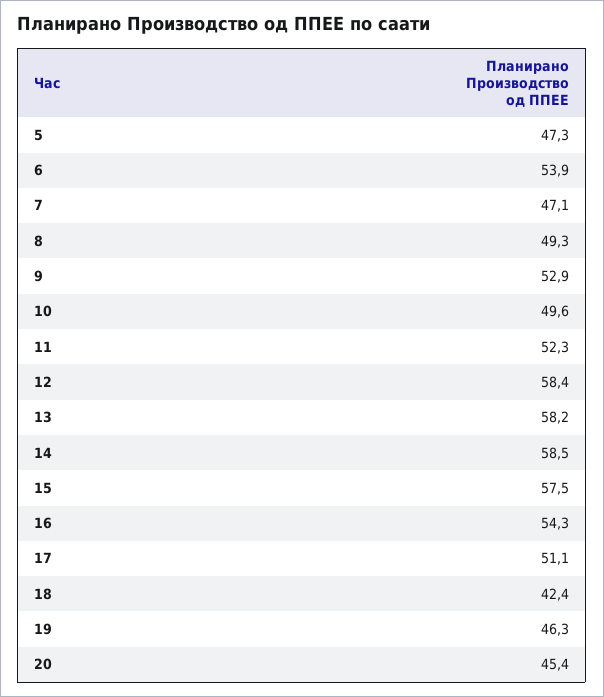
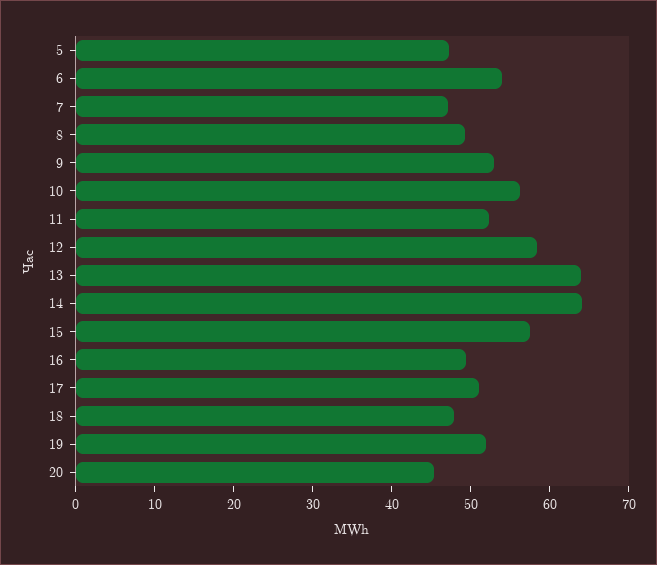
  {
    "5": 47.3,
    "6": 53.9,
    "7": 47.1,
    "8": 49.3,
    "9": 52.9,
-   "10": 49.6,
+   "10": 56,
    "11": 52.3,
    "12": 58.4,
-   "13": 58.2,
+   "13": 64,
-   "14": 58.5,
+   "14": 64,
    "15": 57.5,
-   "16": 54.3,
+   "16": 50,
    "17": 51.1,
-   "18": 42.4,
+   "18": 48,
-   "19": 46.3,
+   "19": 52,
    "20": 45.4
  }

